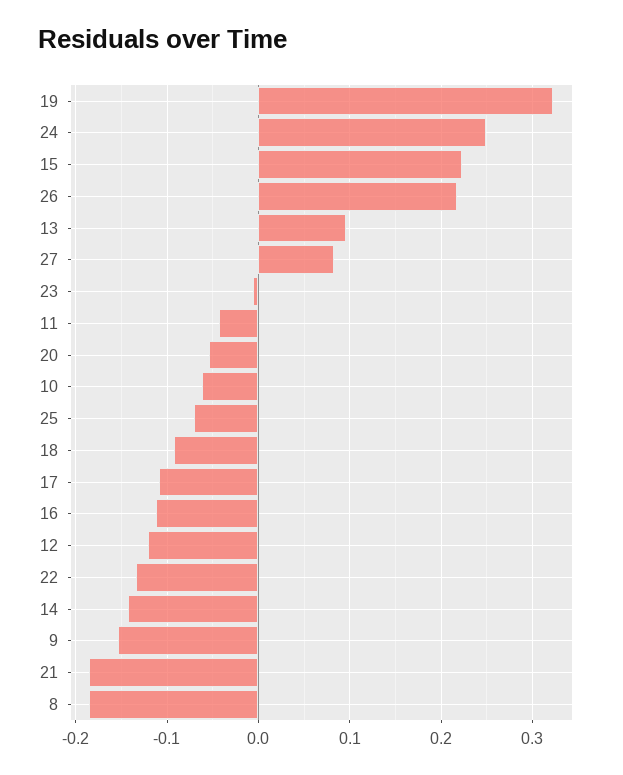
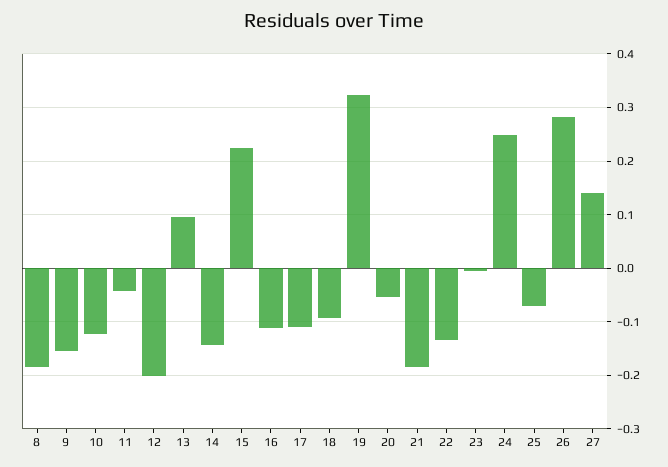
  {
    "19": 0.32,
    "24": 0.25,
    "15": 0.22,
-   "26": 0.22,
+   "26": 0.28,
    "13": 0.1,
-   "27": 0.08,
+   "27": 0.14,
    "23": -0.01,
    "11": -0.04,
    "20": -0.05,
-   "10": -0.06,
+   "10": -0.12,
    "25": -0.07,
    "18": -0.09,
    "17": -0.11,
    "16": -0.11,
-   "12": -0.12,
+   "12": -0.2,
    "22": -0.13,
    "14": -0.14,
    "9": -0.15,
    "21": -0.19,
    "8": -0.19
  }

